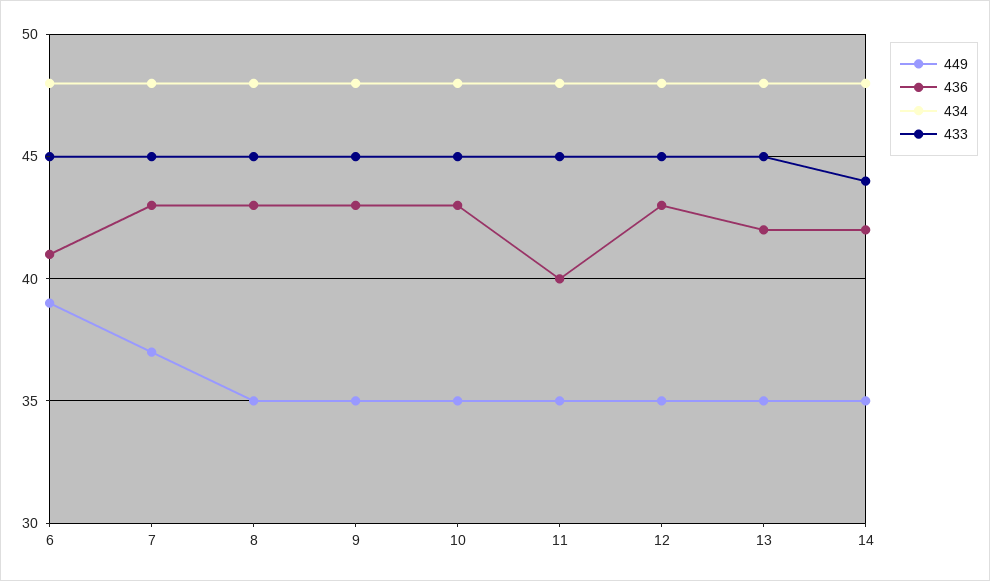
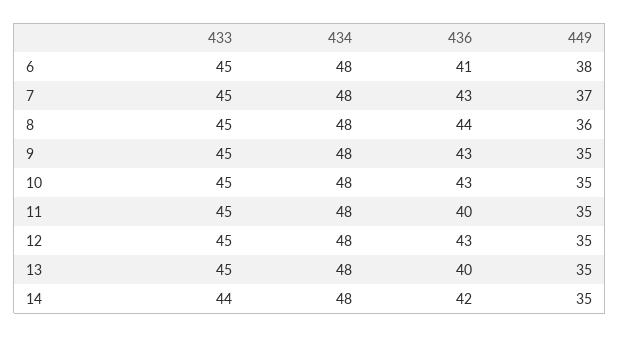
  {
    "449": {
-     "6": 39,
+     "6": 38,
      "7": 37,
-     "8": 35,
+     "8": 36,
      "9": 35,
      "10": 35,
      "11": 35,
      "12": 35,
      "13": 35,
      "14": 35
    },
    "436": {
      "6": 41,
      "7": 43,
-     "8": 43,
+     "8": 44,
      "9": 43,
      "10": 43,
      "11": 40,
      "12": 43,
-     "13": 42,
+     "13": 40,
      "14": 42
    },
    "434": {
      "6": 48,
      "7": 48,
      "8": 48,
      "9": 48,
      "10": 48,
      "11": 48,
      "12": 48,
      "13": 48,
      "14": 48
    },
    "433": {
      "6": 45,
      "7": 45,
      "8": 45,
      "9": 45,
      "10": 45,
      "11": 45,
      "12": 45,
      "13": 45,
      "14": 44
    }
  }

